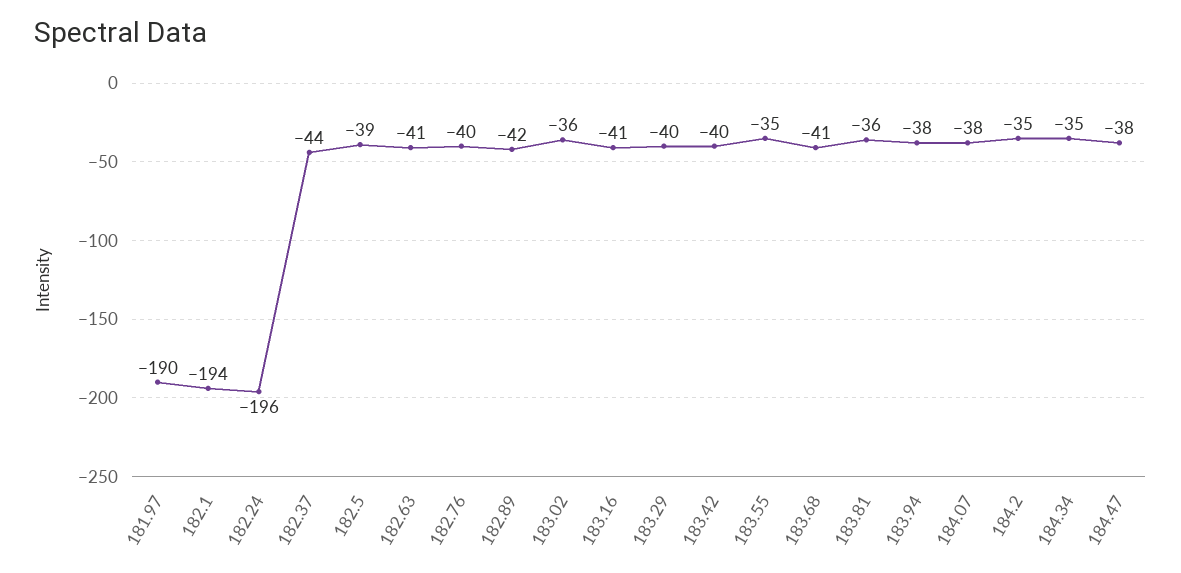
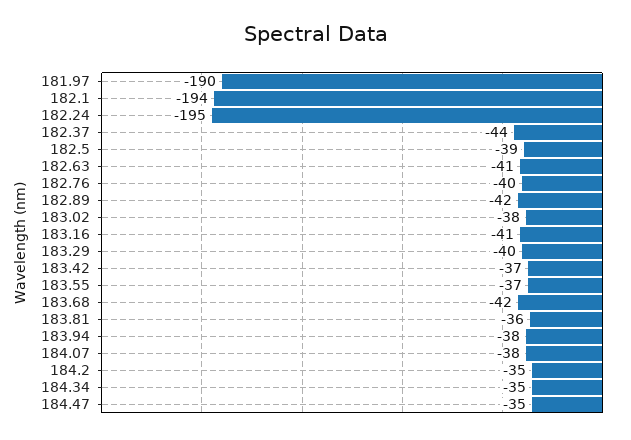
  {
    "181.97": -190,
    "182.1": -194,
-   "182.24": -196,
+   "182.24": -195,
    "182.37": -44,
    "182.5": -39,
    "182.63": -41,
    "182.76": -40,
    "182.89": -42,
-   "183.02": -36,
+   "183.02": -38,
    "183.16": -41,
    "183.29": -40,
-   "183.42": -40,
+   "183.42": -37,
-   "183.55": -35,
+   "183.55": -37,
-   "183.68": -41,
+   "183.68": -42,
    "183.81": -36,
    "183.94": -38,
    "184.07": -38,
    "184.2": -35,
    "184.34": -35,
-   "184.47": -38
+   "184.47": -35
  }

